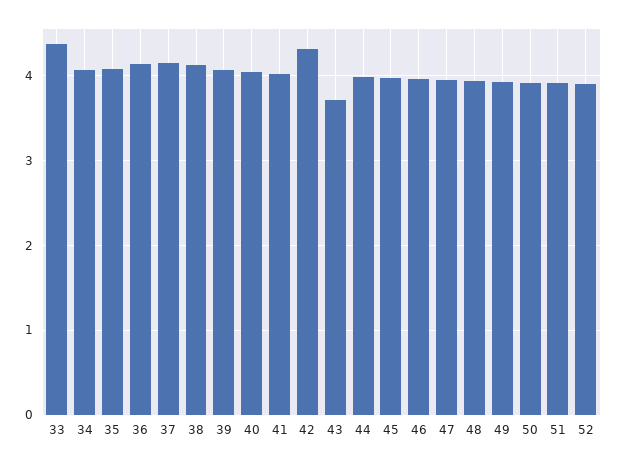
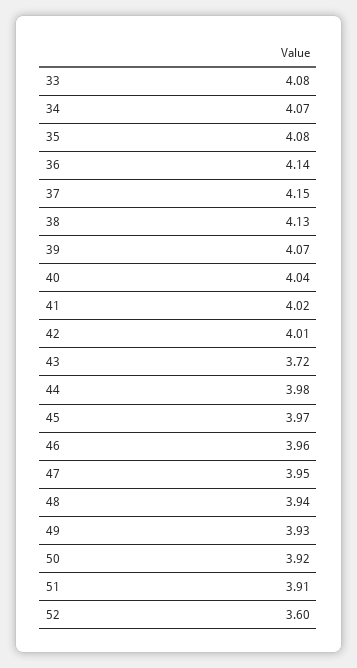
  {
-   "33": 4.4,
+   "33": 4.08,
    "34": 4.07,
    "35": 4.08,
    "36": 4.14,
    "37": 4.15,
    "38": 4.13,
    "39": 4.07,
    "40": 4.04,
    "41": 4.02,
-   "42": 4.3,
+   "42": 4.01,
    "43": 3.72,
    "44": 3.98,
    "45": 3.97,
    "46": 3.96,
    "47": 3.95,
    "48": 3.94,
    "49": 3.93,
    "50": 3.92,
    "51": 3.91,
-   "52": 3.9
+   "52": 3.6
  }

